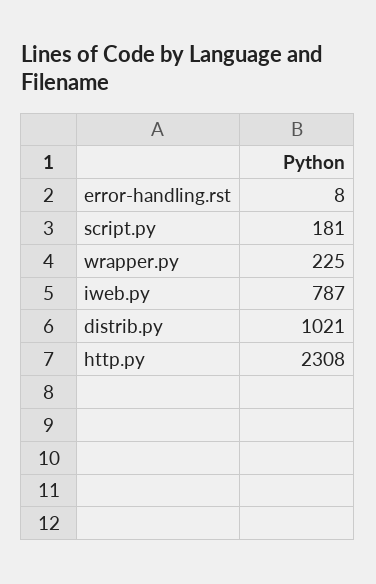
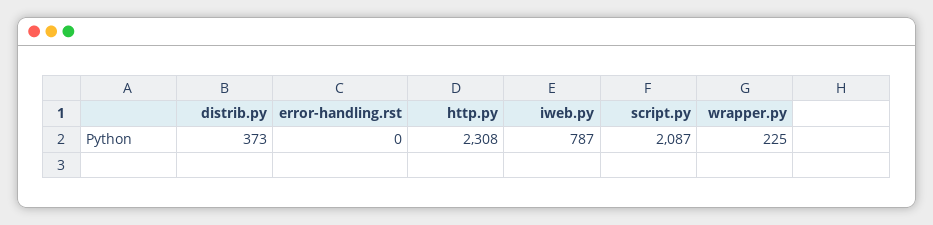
  {
-   "error-handling.rst": 8,
+   "error-handling.rst": 0,
-   "script.py": 181,
+   "script.py": 2087,
    "wrapper.py": 225,
    "iweb.py": 787,
-   "distrib.py": 1021,
+   "distrib.py": 373,
    "http.py": 2308
  }

